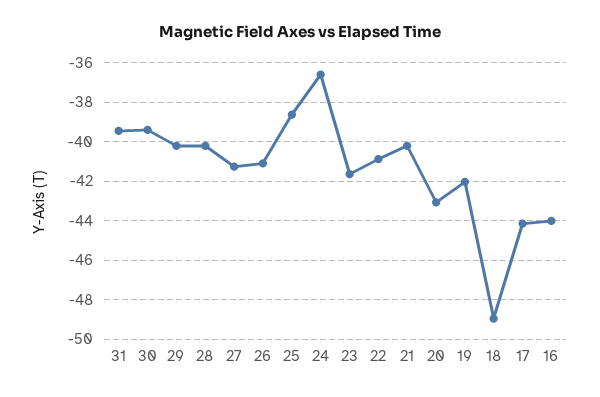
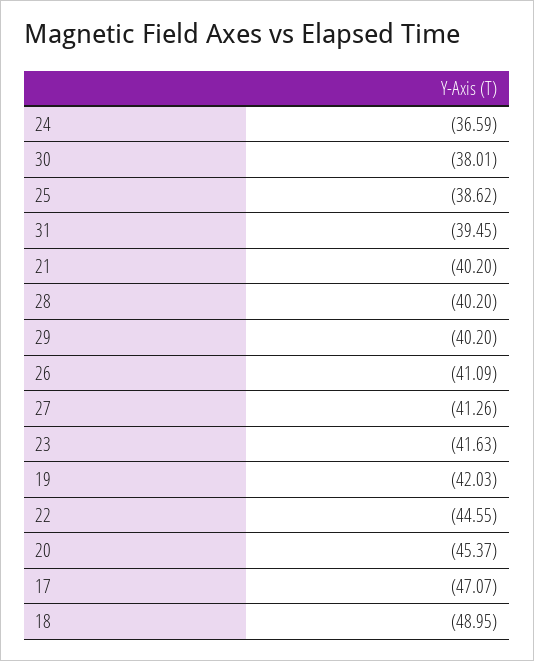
  {
    "31": -39.45,
-   "30": -39.5,
+   "30": -38.01,
    "29": -40.2,
    "28": -40.2,
    "27": -41.26,
    "26": -41.09,
    "25": -38.62,
    "24": -36.59,
    "23": -41.63,
-   "22": -41,
+   "22": -44.55,
    "21": -40.2,
-   "20": -43,
+   "20": -45.37,
    "19": -42.03,
    "18": -48.95,
-   "17": -44,
+   "17": -47.07
-   "16": -44
  }

